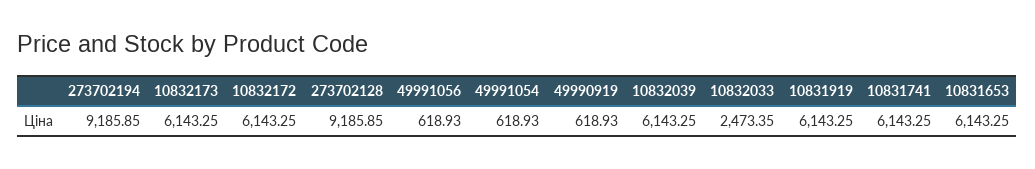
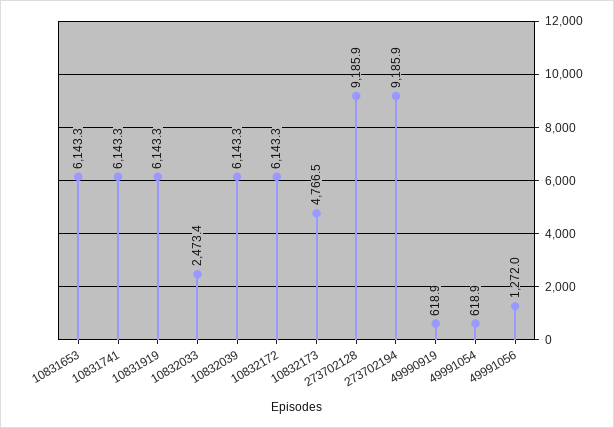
  {
    "273702194": 9185.85,
-   "10832173": 6143.25,
+   "10832173": 4766.5,
    "10832172": 6143.25,
    "273702128": 9185.85,
-   "49991056": 618.93,
+   "49991056": 1272,
    "49991054": 618.93,
    "49990919": 618.93,
    "10832039": 6143.25,
    "10832033": 2473.35,
    "10831919": 6143.25,
    "10831741": 6143.25,
    "10831653": 6143.25
  }

